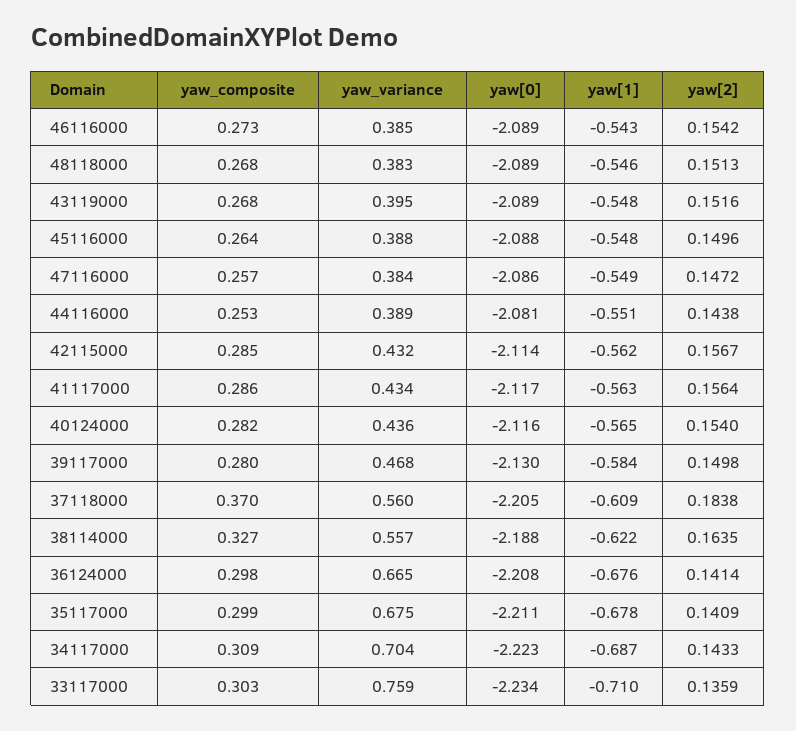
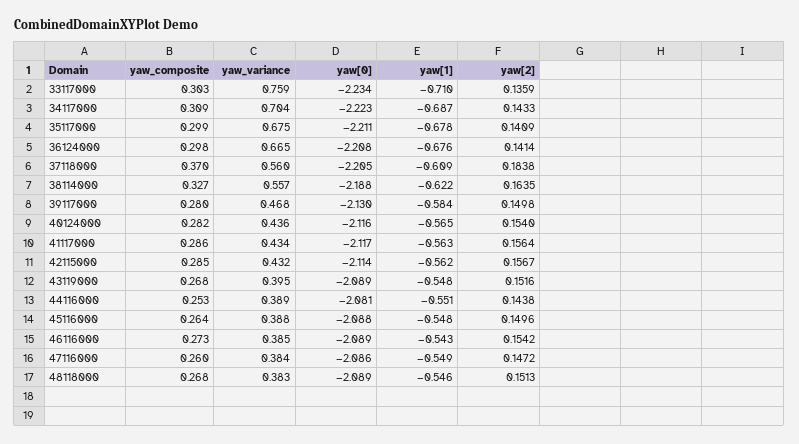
  {
    "yaw_composite": {
      "46116000": 0.273,
      "48118000": 0.268,
      "43119000": 0.268,
      "45116000": 0.264,
-     "47116000": 0.257,
+     "47116000": 0.26,
      "44116000": 0.253,
      "42115000": 0.285,
      "41117000": 0.286,
      "40124000": 0.282,
      "39117000": 0.28,
      "37118000": 0.37,
      "38114000": 0.327,
      "36124000": 0.298,
      "35117000": 0.299,
      "34117000": 0.309,
      "33117000": 0.303
    },
    "yaw_variance": {
      "46116000": 0.385,
      "48118000": 0.383,
      "43119000": 0.395,
      "45116000": 0.388,
      "47116000": 0.384,
      "44116000": 0.389,
      "42115000": 0.432,
      "41117000": 0.434,
      "40124000": 0.436,
      "39117000": 0.468,
      "37118000": 0.56,
      "38114000": 0.557,
      "36124000": 0.665,
      "35117000": 0.675,
      "34117000": 0.704,
      "33117000": 0.759
    },
    "yaw[0]": {
      "46116000": -2.089,
      "48118000": -2.089,
      "43119000": -2.089,
      "45116000": -2.088,
      "47116000": -2.086,
      "44116000": -2.081,
      "42115000": -2.114,
      "41117000": -2.117,
      "40124000": -2.116,
      "39117000": -2.13,
      "37118000": -2.205,
      "38114000": -2.188,
      "36124000": -2.208,
      "35117000": -2.211,
      "34117000": -2.223,
      "33117000": -2.234
    },
    "yaw[1]": {
      "46116000": -0.543,
      "48118000": -0.546,
      "43119000": -0.548,
      "45116000": -0.548,
      "47116000": -0.549,
      "44116000": -0.551,
      "42115000": -0.562,
      "41117000": -0.563,
      "40124000": -0.565,
      "39117000": -0.584,
      "37118000": -0.609,
      "38114000": -0.622,
      "36124000": -0.676,
      "35117000": -0.678,
      "34117000": -0.687,
      "33117000": -0.71
    },
    "yaw[2]": {
      "46116000": 0.1542,
      "48118000": 0.1513,
      "43119000": 0.1516,
      "45116000": 0.1496,
      "47116000": 0.1472,
      "44116000": 0.1438,
      "42115000": 0.1567,
      "41117000": 0.1564,
      "40124000": 0.154,
      "39117000": 0.1498,
      "37118000": 0.1838,
      "38114000": 0.1635,
      "36124000": 0.1414,
      "35117000": 0.1409,
      "34117000": 0.1433,
      "33117000": 0.1359
    }
  }

